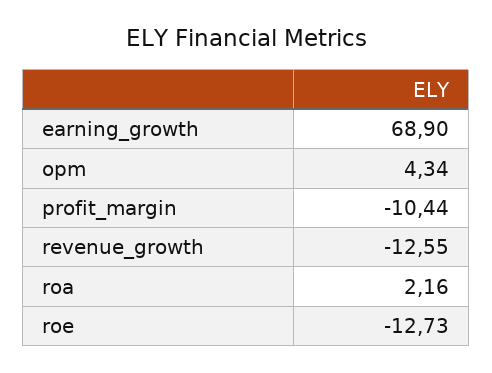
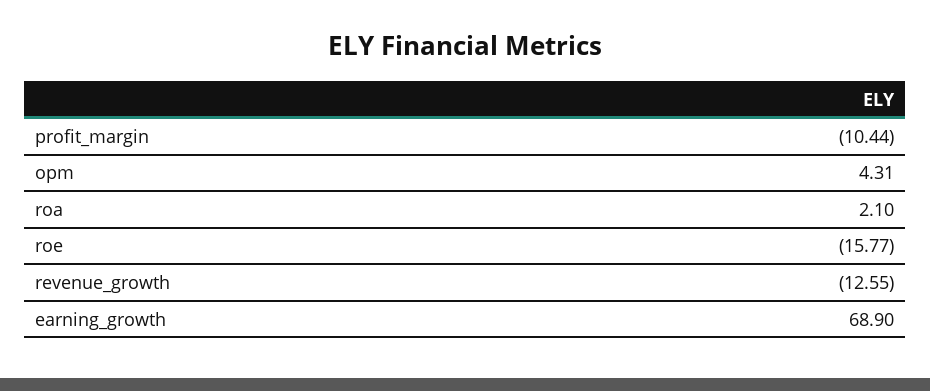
  {
    "earning_growth": 68.9,
-   "opm": 4.34,
+   "opm": 4.31,
    "profit_margin": -10.44,
    "revenue_growth": -12.55,
-   "roa": 2.16,
+   "roa": 2.1,
-   "roe": -12.73
+   "roe": -15.77
  }

